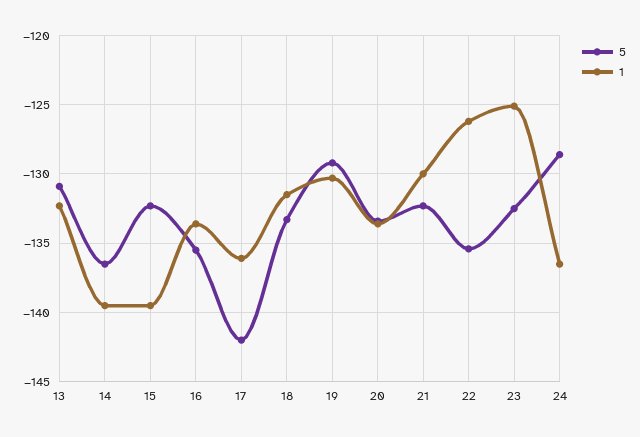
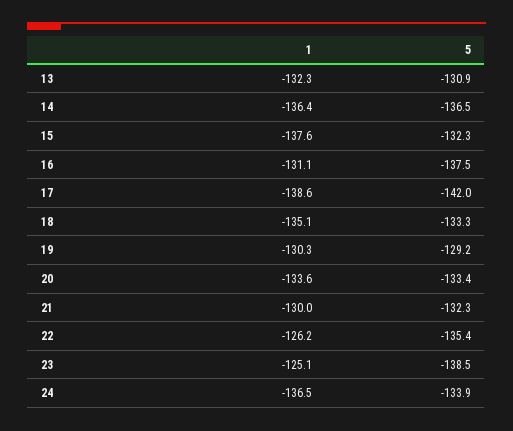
  {
    "5": {
      "13": -130.9,
      "14": -136.5,
      "15": -132.3,
-     "16": -135.5,
+     "16": -137.5,
      "17": -142,
      "18": -133.3,
      "19": -129.2,
      "20": -133.4,
      "21": -132.3,
      "22": -135.4,
-     "23": -132.5,
+     "23": -138.5,
-     "24": -128.5
+     "24": -133.9
    },
    "1": {
      "13": -132.3,
-     "14": -139.5,
+     "14": -136.4,
-     "15": -139.5,
+     "15": -137.6,
-     "16": -133.5,
+     "16": -131.1,
-     "17": -136,
+     "17": -138.6,
-     "18": -131.5,
+     "18": -135.1,
      "19": -130.3,
      "20": -133.6,
      "21": -130,
      "22": -126.2,
      "23": -125.1,
      "24": -136.5
    }
  }

